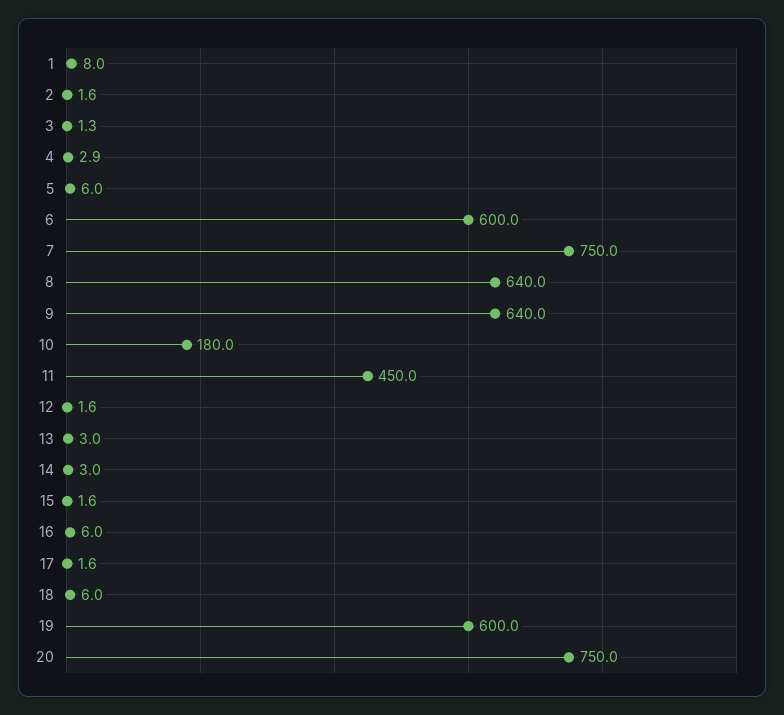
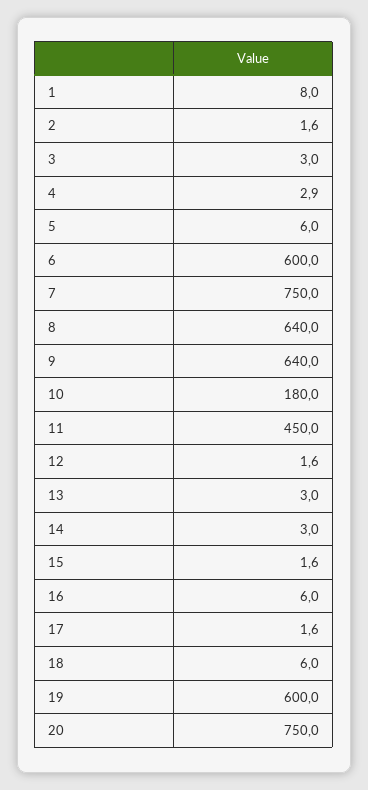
  {
    "1": 8,
    "2": 1.6,
-   "3": 1.3,
+   "3": 3,
    "4": 2.9,
    "5": 6,
    "6": 600,
    "7": 750,
    "8": 640,
    "9": 640,
    "10": 180,
    "11": 450,
    "12": 1.6,
    "13": 3,
    "14": 3,
    "15": 1.6,
    "16": 6,
    "17": 1.6,
    "18": 6,
    "19": 600,
    "20": 750
  }

